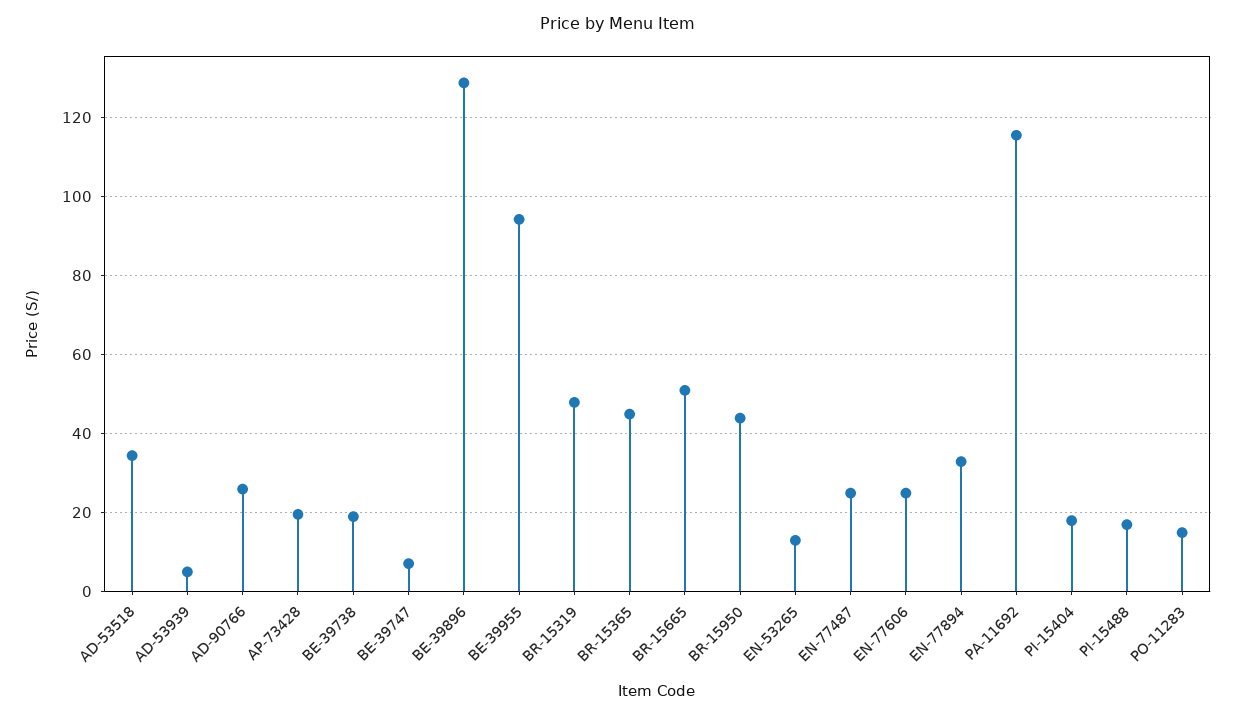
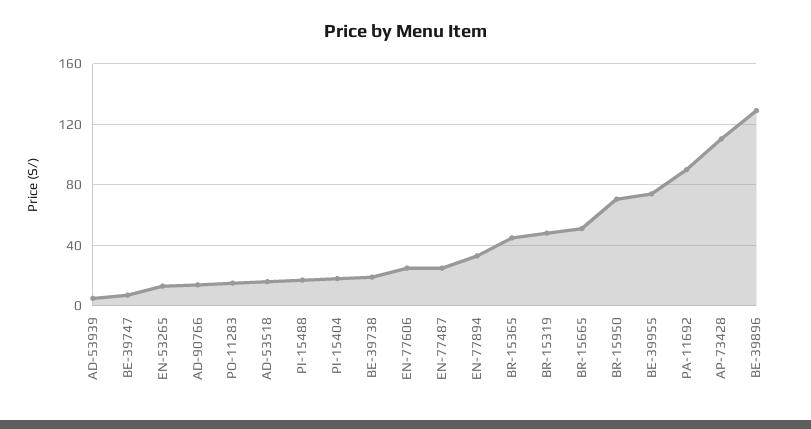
  {
-   "AD-53518": 34,
+   "AD-53518": 15,
    "AD-53939": 4,
-   "AD-90766": 26,
+   "AD-90766": 15,
-   "AP-73428": 20,
+   "AP-73428": 110,
    "BE-39738": 18,
    "BE-39747": 8,
    "BE-39896": 128,
-   "BE-39955": 94,
+   "BE-39955": 75,
    "BR-15319": 48,
    "BR-15365": 44,
    "BR-15665": 50,
-   "BR-15950": 44,
+   "BR-15950": 70,
    "EN-53265": 12,
    "EN-77487": 24,
    "EN-77606": 24,
    "EN-77894": 32,
-   "PA-11692": 116,
+   "PA-11692": 90,
    "PI-15404": 18,
    "PI-15488": 16,
    "PO-11283": 14
  }

